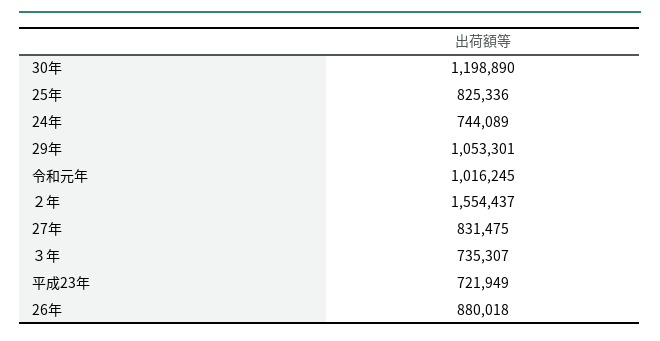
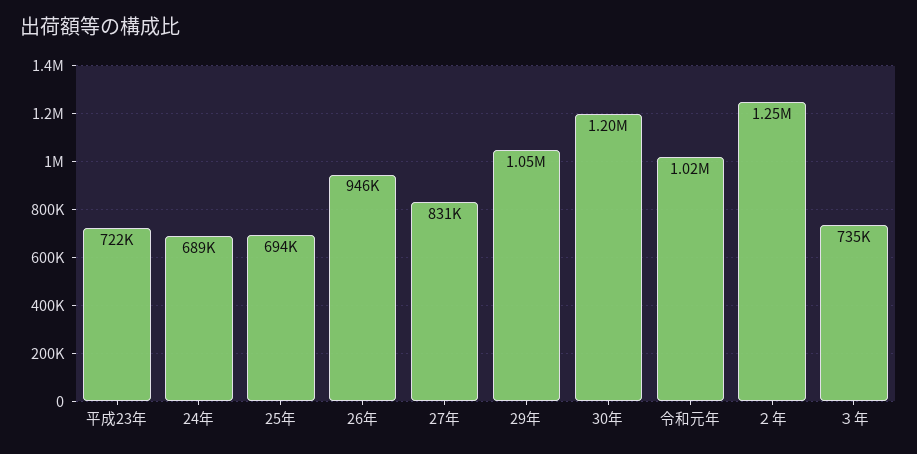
  {
    "30年": 1198890,
-   "25年": 825336,
+   "25年": 694000,
-   "24年": 744089,
+   "24年": 689000,
    "29年": 1053301,
    "令和元年": 1016245,
-   "２年": 1554437,
+   "２年": 1250000,
    "27年": 831475,
    "３年": 735307,
    "平成23年": 721949,
-   "26年": 880018
+   "26年": 946000
  }

